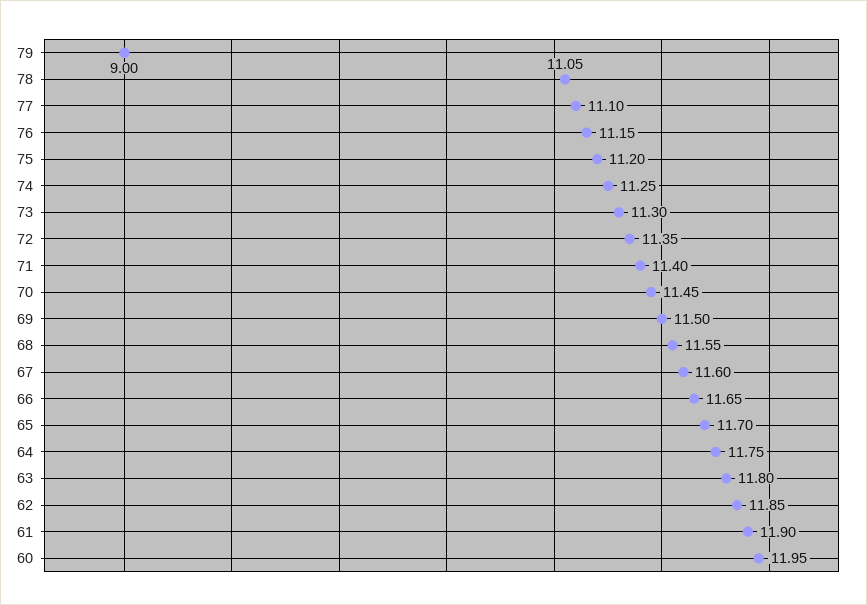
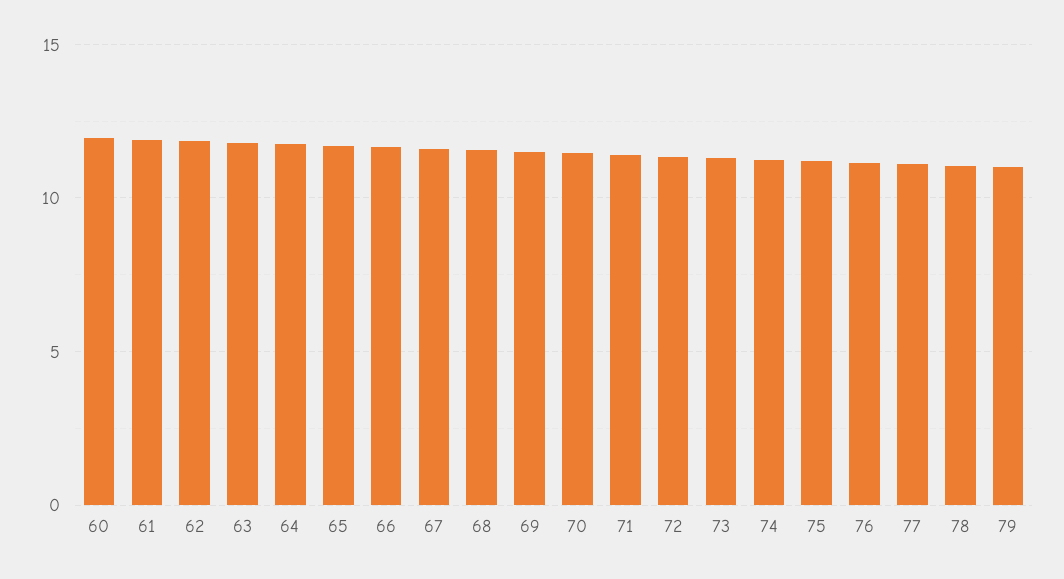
  {
-   "79": 9,
+   "79": 11,
    "78": 11.05,
    "77": 11.1,
    "76": 11.15,
    "75": 11.2,
    "74": 11.25,
    "73": 11.3,
    "72": 11.35,
    "71": 11.4,
    "70": 11.45,
    "69": 11.5,
    "68": 11.55,
    "67": 11.6,
    "66": 11.65,
    "65": 11.7,
    "64": 11.75,
    "63": 11.8,
    "62": 11.85,
    "61": 11.9,
    "60": 11.95
  }

